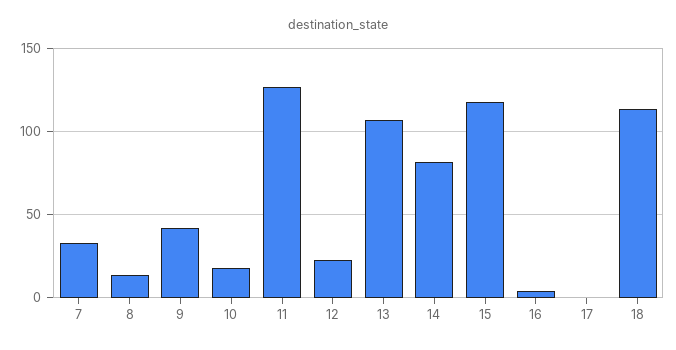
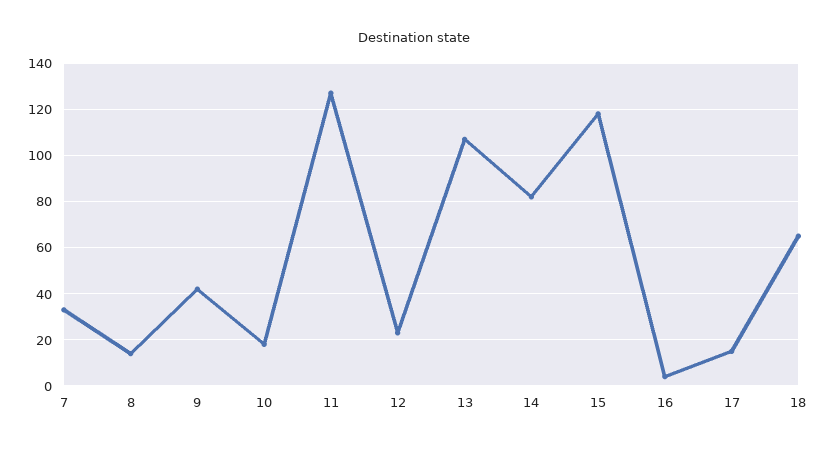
  {
    "7": 35,
    "8": 15,
    "9": 40,
    "10": 20,
    "11": 125,
    "12": 25,
    "13": 105,
    "14": 80,
    "15": 120,
    "16": 5,
-   "17": 0,
+   "17": 15,
-   "18": 115
+   "18": 65
  }

